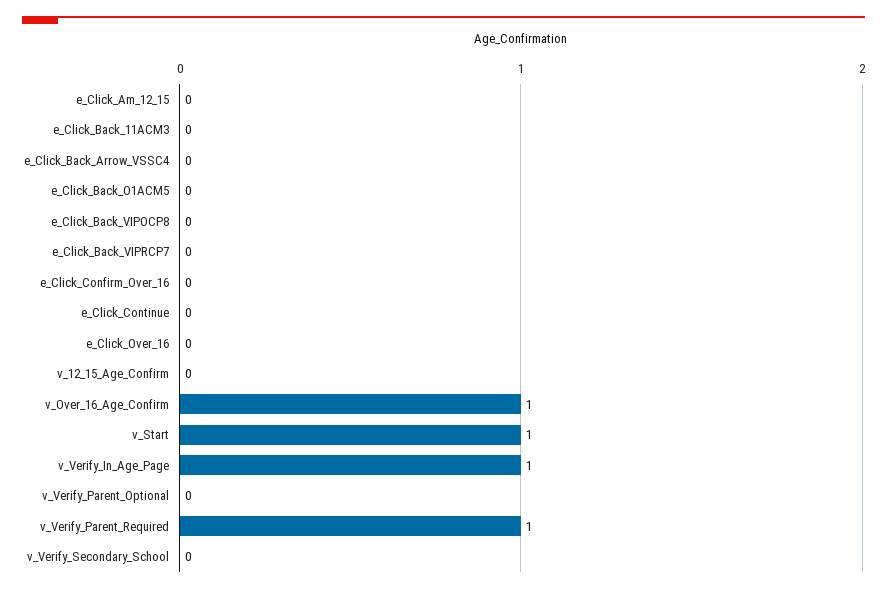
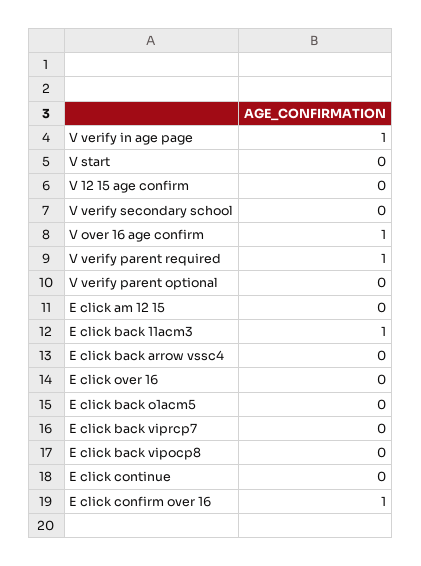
  {
    "e_Click_Am_12_15": 0,
-   "e_Click_Back_11ACM3": 0,
+   "e_Click_Back_11ACM3": 1,
    "e_Click_Back_Arrow_VSSC4": 0,
    "e_Click_Back_O1ACM5": 0,
    "e_Click_Back_VIPOCP8": 0,
    "e_Click_Back_VIPRCP7": 0,
-   "e_Click_Confirm_Over_16": 0,
+   "e_Click_Confirm_Over_16": 1,
    "e_Click_Continue": 0,
    "e_Click_Over_16": 0,
    "v_12_15_Age_Confirm": 0,
    "v_Over_16_Age_Confirm": 1,
-   "v_Start": 1,
+   "v_Start": 0,
    "v_Verify_In_Age_Page": 1,
    "v_Verify_Parent_Optional": 0,
    "v_Verify_Parent_Required": 1,
    "v_Verify_Secondary_School": 0
  }

